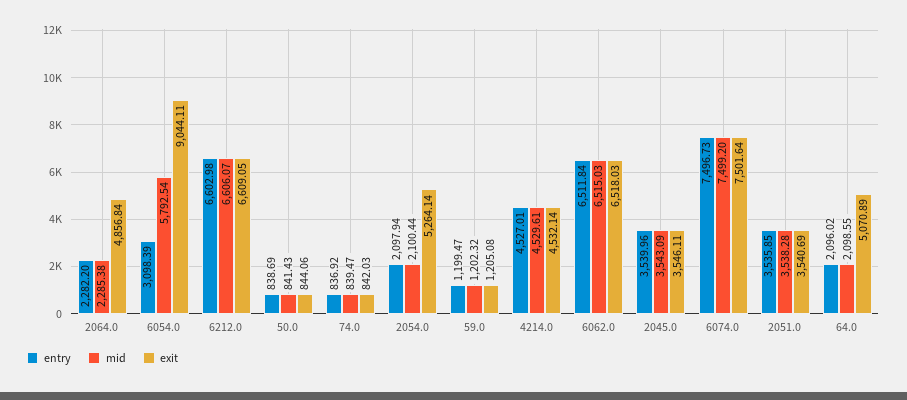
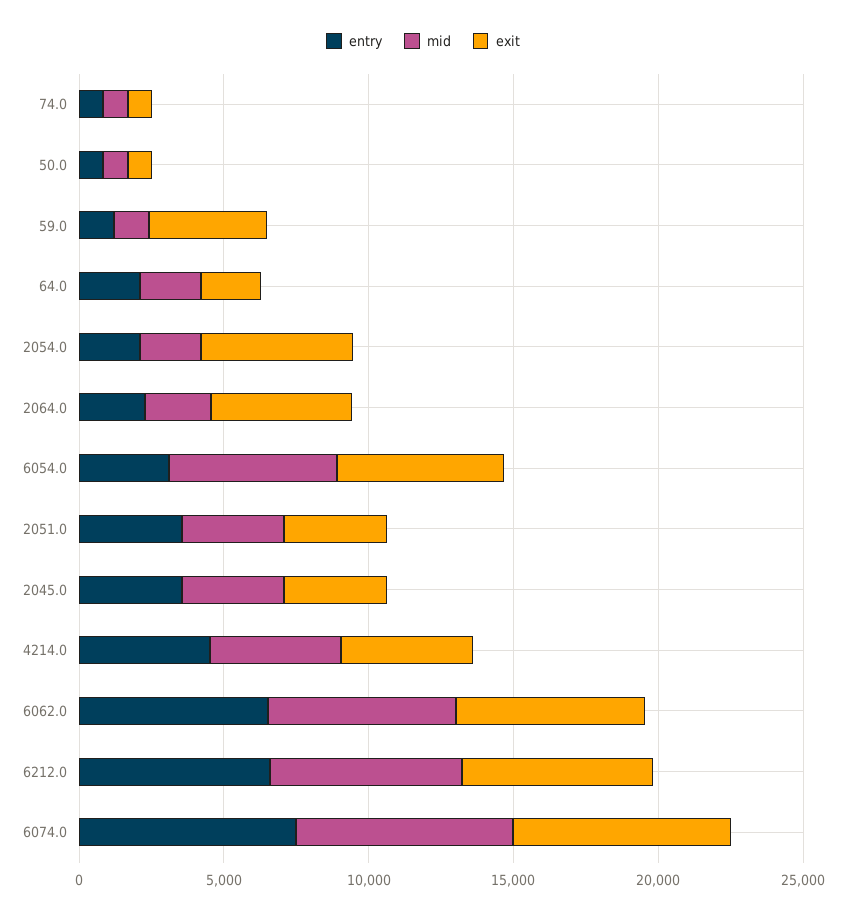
  {
    "entry": {
      "2064.0": 2282.2,
      "6054.0": 3098.39,
      "6212.0": 6602.98,
      "50.0": 838.69,
      "74.0": 836.92,
      "2054.0": 2097.94,
      "59.0": 1199.47,
      "4214.0": 4527.01,
      "6062.0": 6511.84,
      "2045.0": 3539.96,
      "6074.0": 7496.73,
      "2051.0": 3535.85,
      "64.0": 2096.02
    },
    "mid": {
      "2064.0": 2285.38,
      "6054.0": 5792.54,
      "6212.0": 6606.07,
      "50.0": 841.43,
      "74.0": 839.47,
      "2054.0": 2100.44,
      "59.0": 1202.32,
      "4214.0": 4529.61,
      "6062.0": 6515.03,
      "2045.0": 3543.09,
      "6074.0": 7499.2,
      "2051.0": 3538.28,
      "64.0": 2098.55
    },
    "exit": {
      "2064.0": 4856.84,
-     "6054.0": 9044.11,
+     "6054.0": 6000,
      "6212.0": 6609.05,
      "50.0": 844.06,
      "74.0": 842.03,
      "2054.0": 5264.14,
-     "59.0": 1205.08,
+     "59.0": 4000,
      "4214.0": 4532.14,
      "6062.0": 6518.03,
      "2045.0": 3546.11,
      "6074.0": 7501.64,
      "2051.0": 3540.69,
-     "64.0": 5070.89
+     "64.0": 2000
    }
  }

